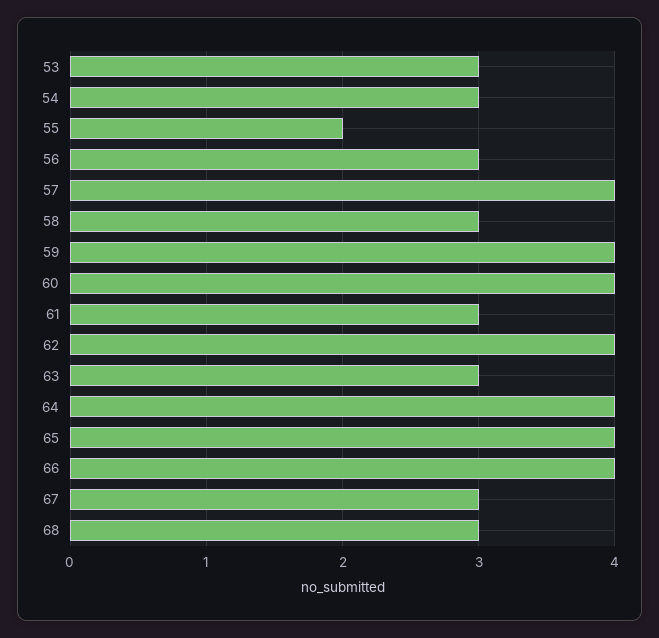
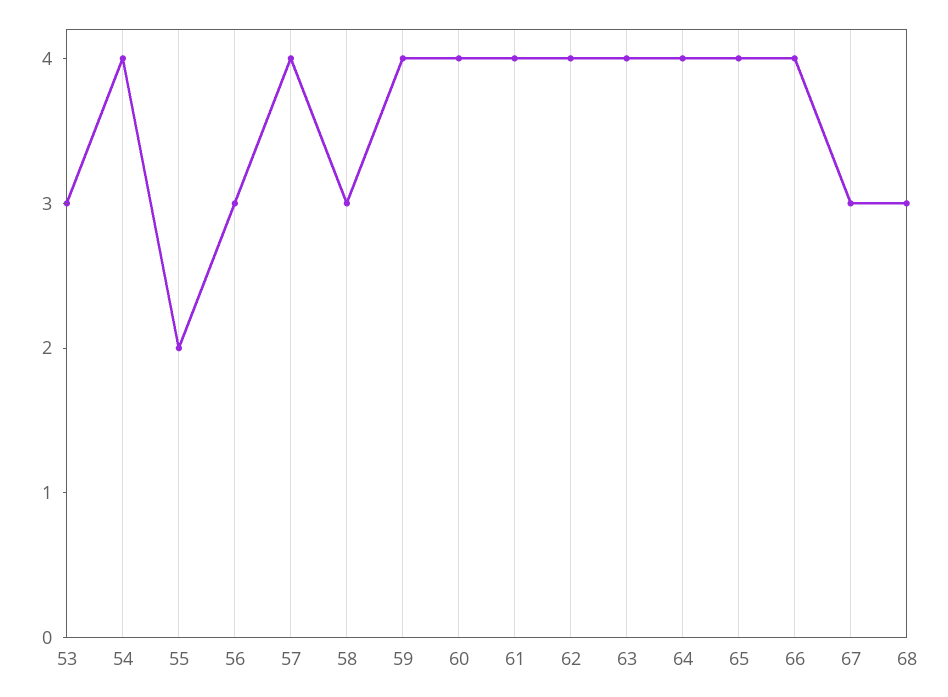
  {
    "53": 3,
-   "54": 3,
+   "54": 4,
    "55": 2,
    "56": 3,
    "57": 4,
    "58": 3,
    "59": 4,
    "60": 4,
-   "61": 3,
+   "61": 4,
    "62": 4,
-   "63": 3,
+   "63": 4,
    "64": 4,
    "65": 4,
    "66": 4,
    "67": 3,
    "68": 3
  }

